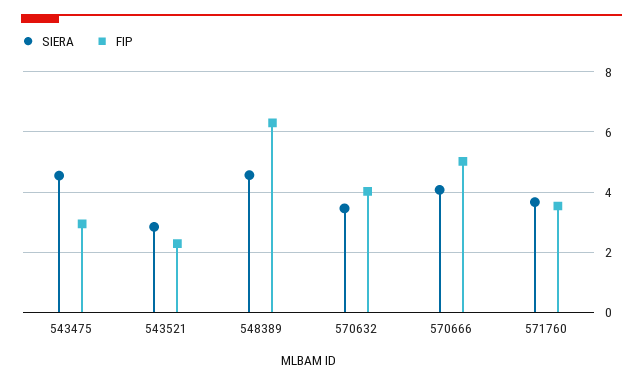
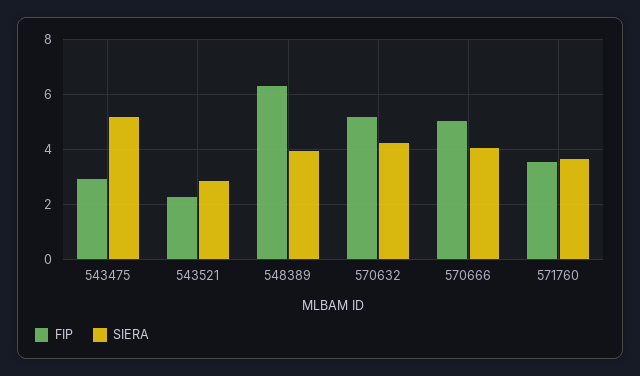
  {
    "SIERA": {
-     "543475": 4.6,
+     "543475": 5.25,
      "543521": 2.8,
-     "548389": 4.6,
+     "548389": 4,
-     "570632": 3.4,
+     "570632": 4.25,
      "570666": 4,
      "571760": 3.6
    },
    "FIP": {
      "543475": 3,
      "543521": 2.2,
      "548389": 6.4,
-     "570632": 4,
+     "570632": 5.25,
      "570666": 5,
      "571760": 3.6
    }
  }

